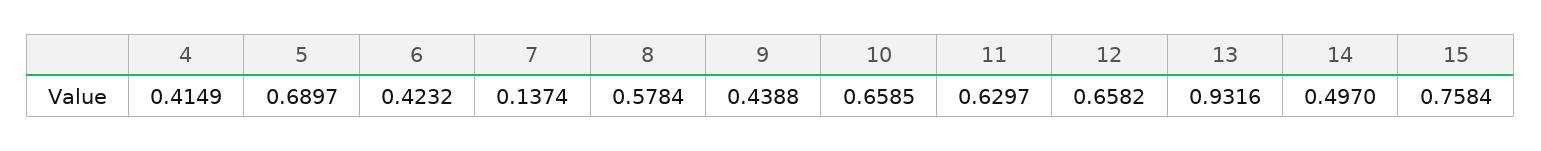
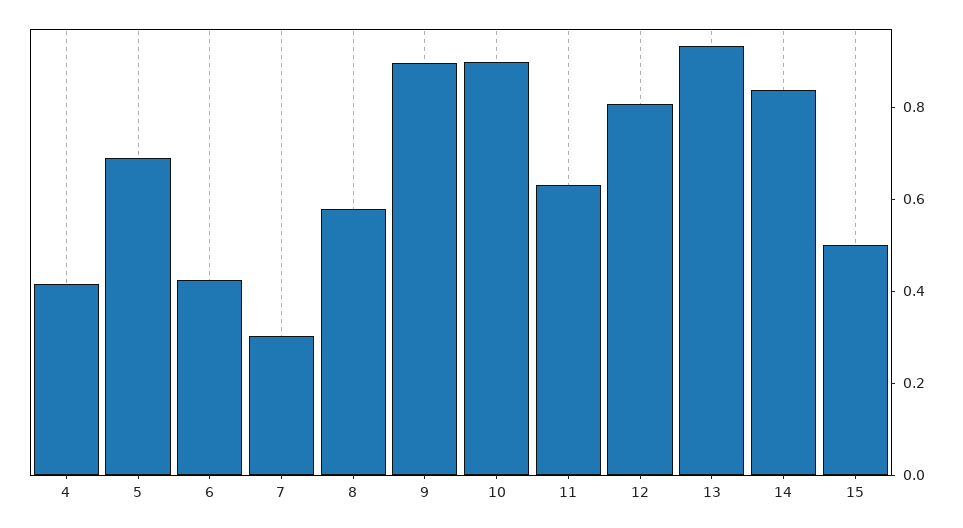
  {
    "4": 0.4149,
    "5": 0.6897,
    "6": 0.4232,
-   "7": 0.1374,
+   "7": 0.3,
    "8": 0.5784,
-   "9": 0.4388,
+   "9": 0.9,
-   "10": 0.6585,
+   "10": 0.9,
    "11": 0.6297,
-   "12": 0.6582,
+   "12": 0.8,
    "13": 0.9316,
-   "14": 0.497,
+   "14": 0.85,
-   "15": 0.7584
+   "15": 0.5
  }

